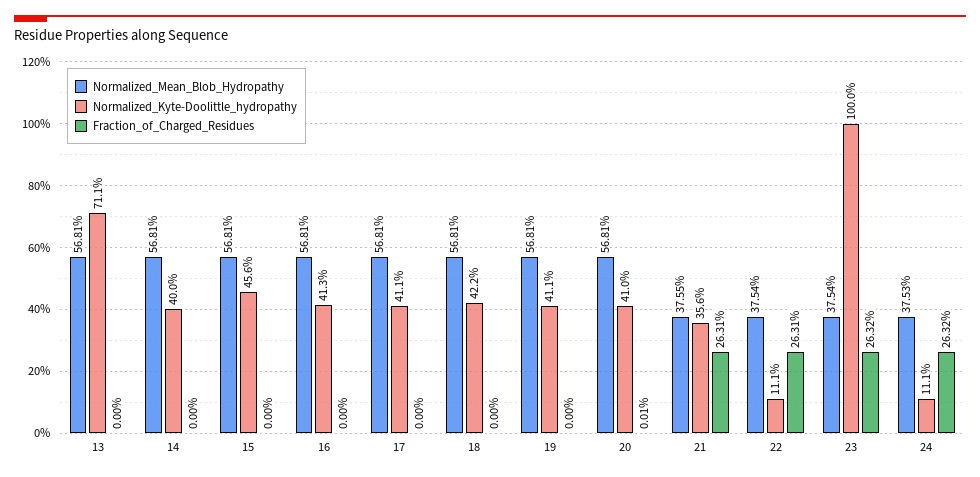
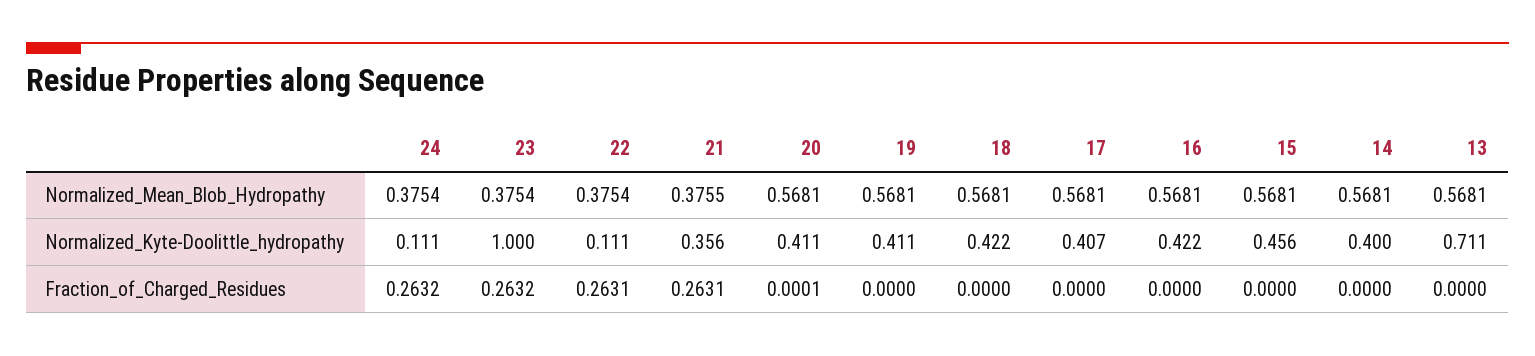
  {
    "Normalized_Mean_Blob_Hydropathy": {
      "13": 0.5681,
      "14": 0.5681,
      "15": 0.5681,
      "16": 0.5681,
      "17": 0.5681,
      "18": 0.5681,
      "19": 0.5681,
      "20": 0.5681,
      "21": 0.3755,
      "22": 0.3754,
      "23": 0.3754,
-     "24": 0.3753
+     "24": 0.3754
    },
    "Normalized_Kyte-Doolittle_hydropathy": {
      "13": 0.711,
      "14": 0.4,
      "15": 0.456,
-     "16": 0.413,
+     "16": 0.422,
-     "17": 0.411,
+     "17": 0.407,
      "18": 0.422,
      "19": 0.411,
-     "20": 0.41,
+     "20": 0.411,
      "21": 0.356,
      "22": 0.111,
      "23": 1,
      "24": 0.111
    },
    "Fraction_of_Charged_Residues": {
      "13": 0,
      "14": 0,
      "15": 0,
      "16": 0,
      "17": 0,
      "18": 0,
      "19": 0,
      "20": 0.0001,
      "21": 0.2631,
      "22": 0.2631,
      "23": 0.2632,
      "24": 0.2632
    }
  }

